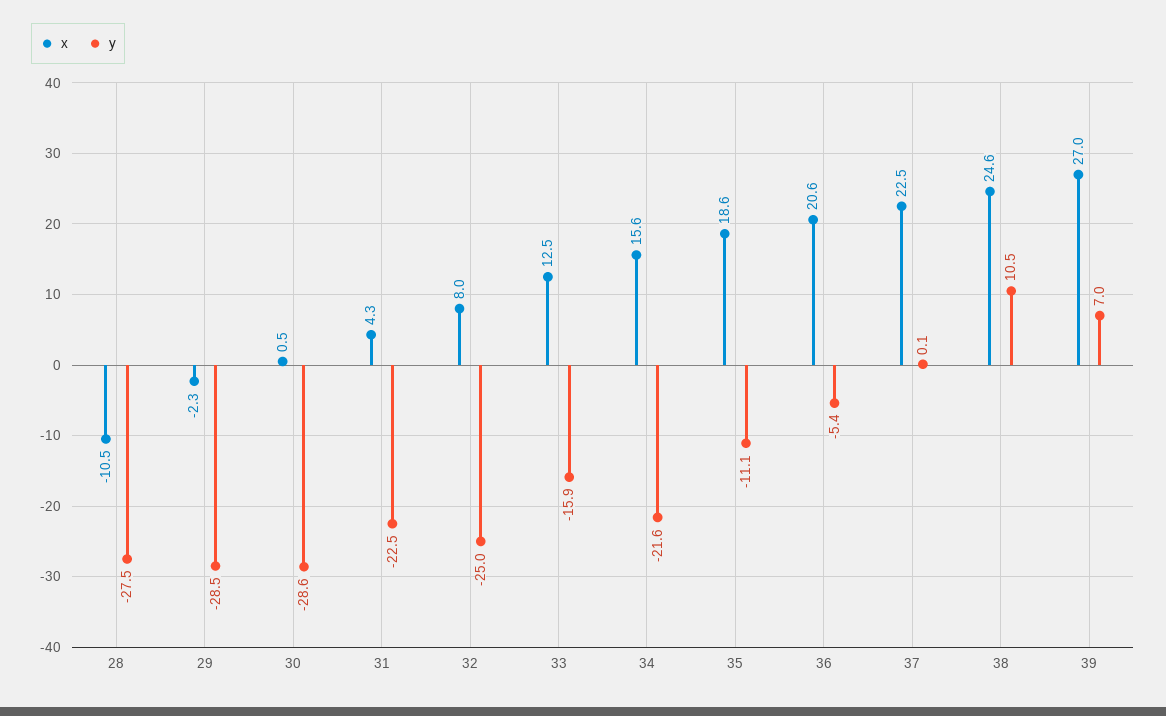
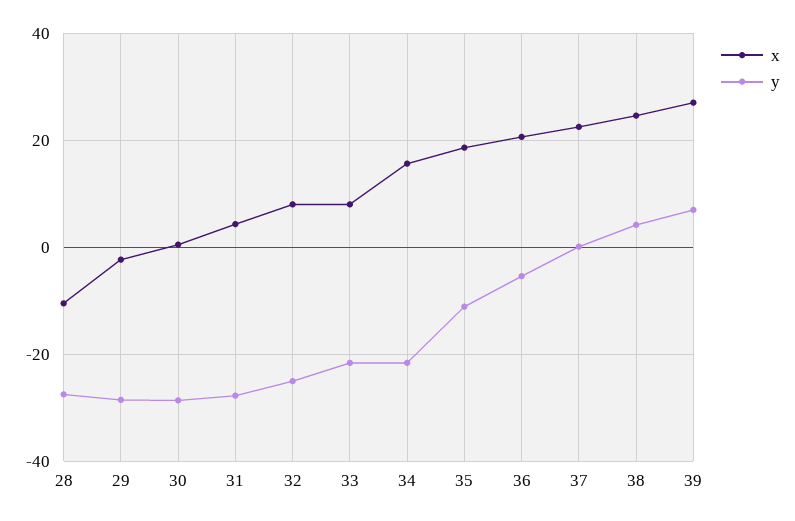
  {
    "x": {
      "28": -10.5,
      "29": -2.3,
      "30": 0.5,
      "31": 4.3,
      "32": 8,
-     "33": 12.5,
+     "33": 8,
      "34": 15.6,
      "35": 18.6,
      "36": 20.6,
      "37": 22.5,
      "38": 24.6,
      "39": 27
    },
    "y": {
      "28": -27.5,
      "29": -28.5,
      "30": -28.6,
-     "31": -22.5,
+     "31": -28,
      "32": -25,
-     "33": -15.9,
+     "33": -22,
      "34": -21.6,
      "35": -11.1,
      "36": -5.4,
      "37": 0.1,
-     "38": 10.5,
+     "38": 4,
      "39": 7
    }
  }

